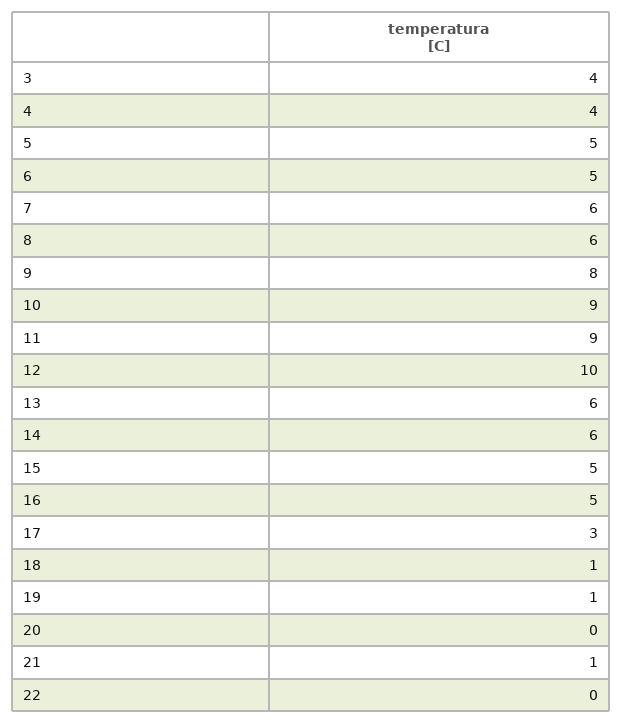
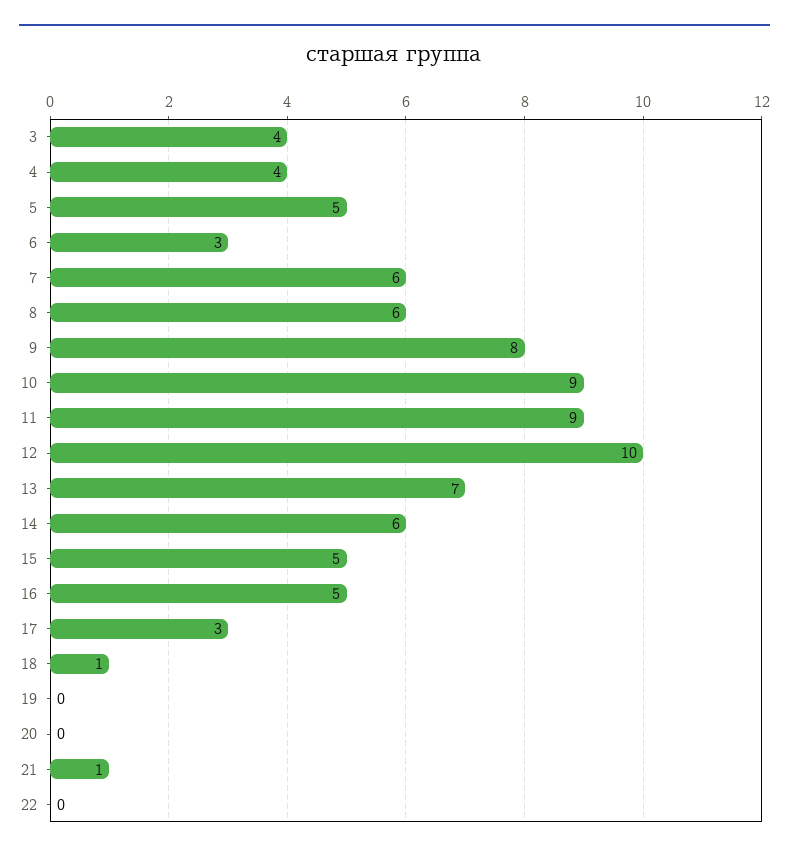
  {
    "3": 4,
    "4": 4,
    "5": 5,
-   "6": 5,
+   "6": 3,
    "7": 6,
    "8": 6,
    "9": 8,
    "10": 9,
    "11": 9,
    "12": 10,
-   "13": 6,
+   "13": 7,
    "14": 6,
    "15": 5,
    "16": 5,
    "17": 3,
    "18": 1,
-   "19": 1,
+   "19": 0,
    "20": 0,
    "21": 1,
    "22": 0
  }

